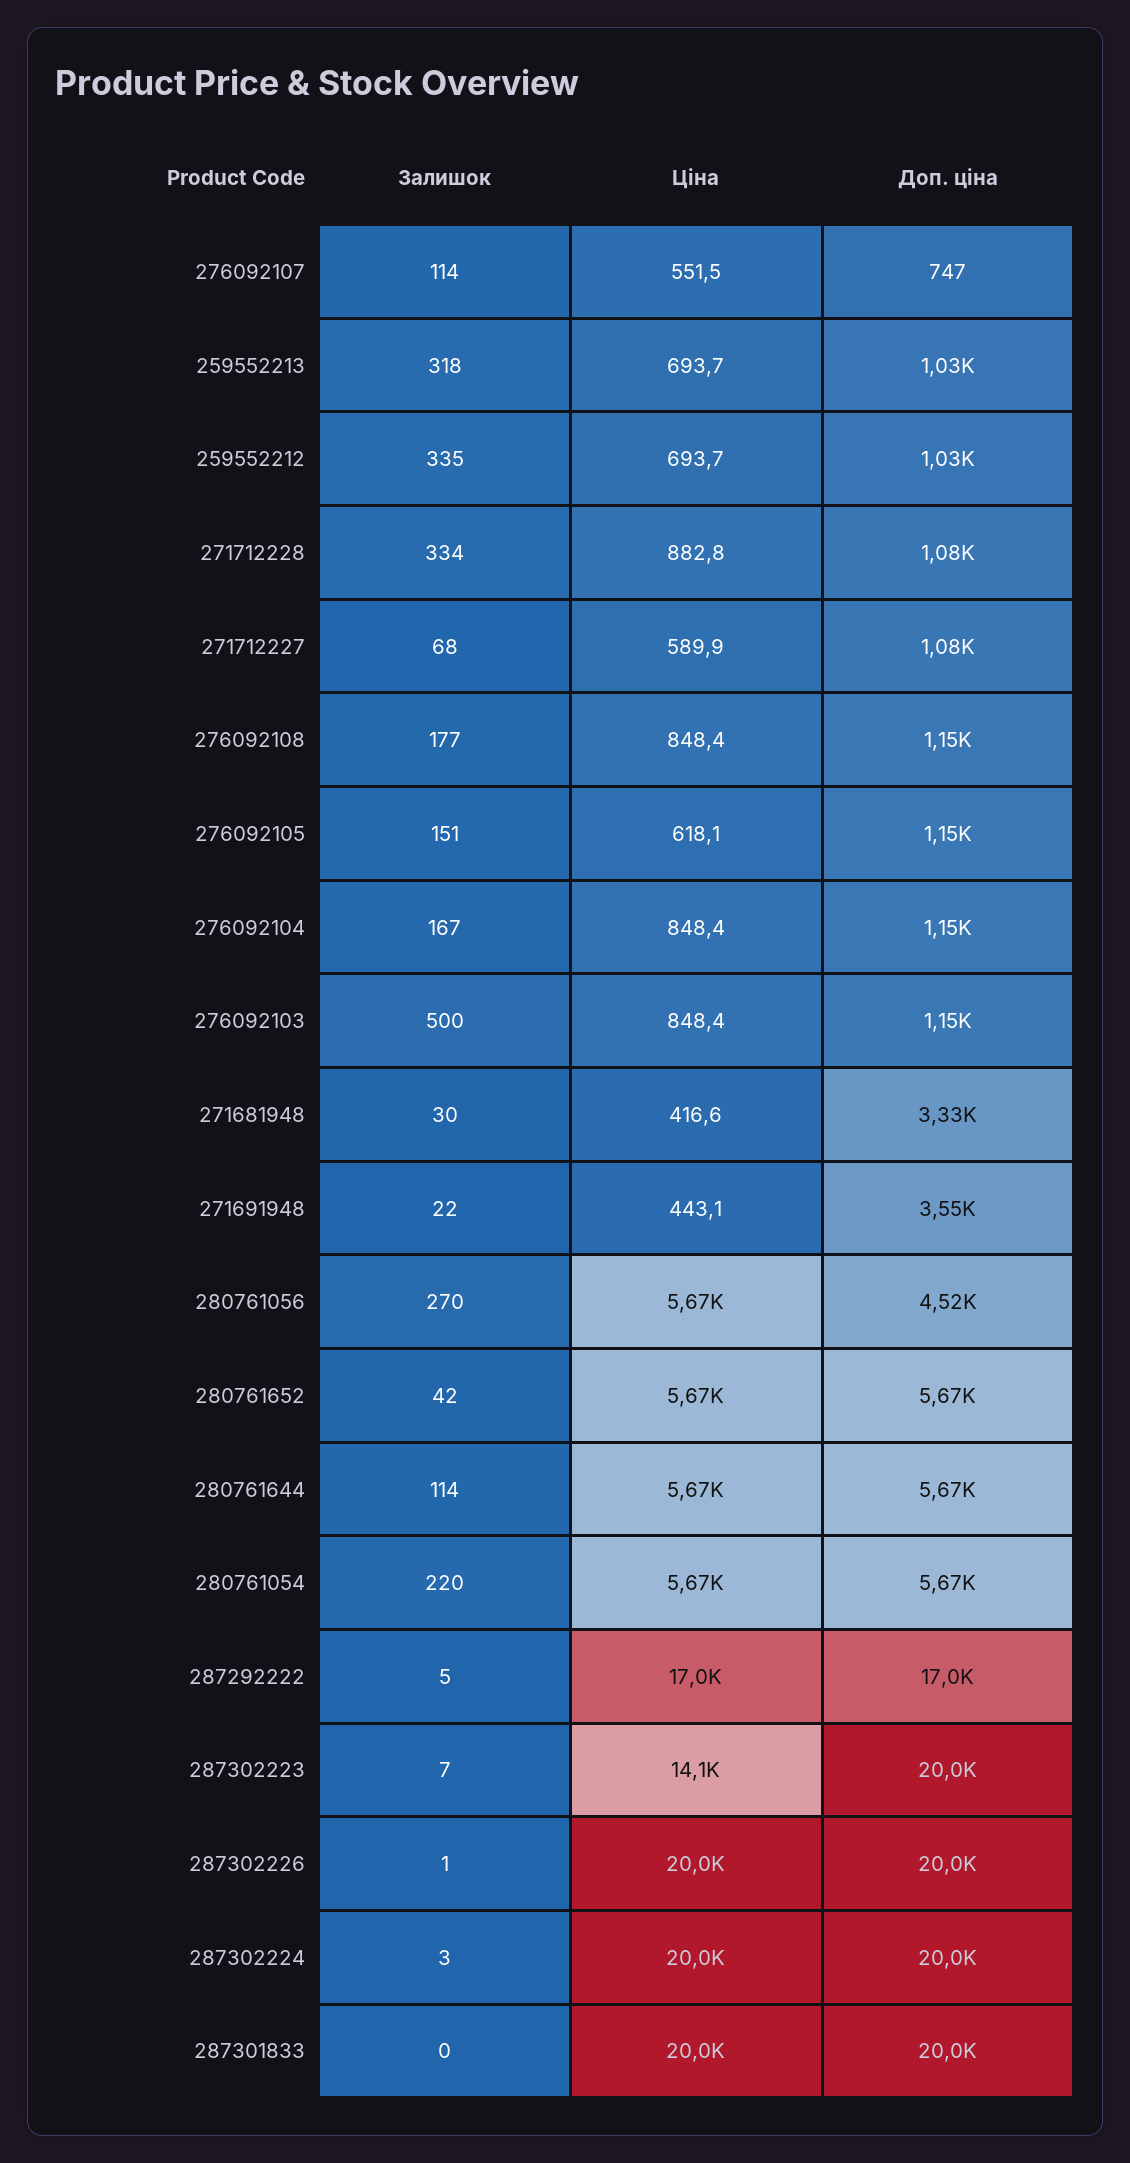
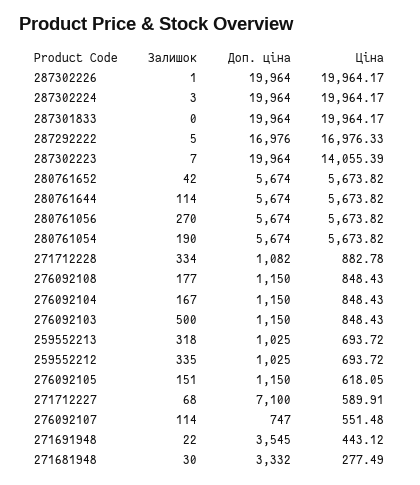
  {
    "Залишок": {
      "276092107": 114,
      "259552213": 318,
      "259552212": 335,
      "271712228": 334,
      "271712227": 68,
      "276092108": 177,
      "276092105": 151,
      "276092104": 167,
      "276092103": 500,
      "271681948": 30,
      "271691948": 22,
      "280761056": 270,
      "280761652": 42,
      "280761644": 114,
-     "280761054": 220,
+     "280761054": 190,
      "287292222": 5,
      "287302223": 7,
      "287302226": 1,
      "287302224": 3,
      "287301833": 0
    },
    "Ціна": {
      "276092107": 551.48,
      "259552213": 693.72,
      "259552212": 693.72,
      "271712228": 882.78,
      "271712227": 589.91,
      "276092108": 848.43,
      "276092105": 618.05,
      "276092104": 848.43,
      "276092103": 848.43,
-     "271681948": 416.6,
+     "271681948": 277.49,
      "271691948": 443.12,
      "280761056": 5673.82,
      "280761652": 5673.82,
      "280761644": 5673.82,
      "280761054": 5673.82,
      "287292222": 16976.33,
      "287302223": 14055.39,
      "287302226": 19964.17,
      "287302224": 19964.17,
      "287301833": 19964.17
    },
    "Доп. ціна": {
      "276092107": 747,
      "259552213": 1025,
      "259552212": 1025,
      "271712228": 1082,
-     "271712227": 1080,
+     "271712227": 7100,
      "276092108": 1150,
      "276092105": 1150,
      "276092104": 1150,
      "276092103": 1150,
      "271681948": 3332,
      "271691948": 3545,
-     "280761056": 4520,
+     "280761056": 5674,
      "280761652": 5674,
      "280761644": 5674,
      "280761054": 5674,
      "287292222": 16976,
      "287302223": 19964,
      "287302226": 19964,
      "287302224": 19964,
      "287301833": 19964
    }
  }

